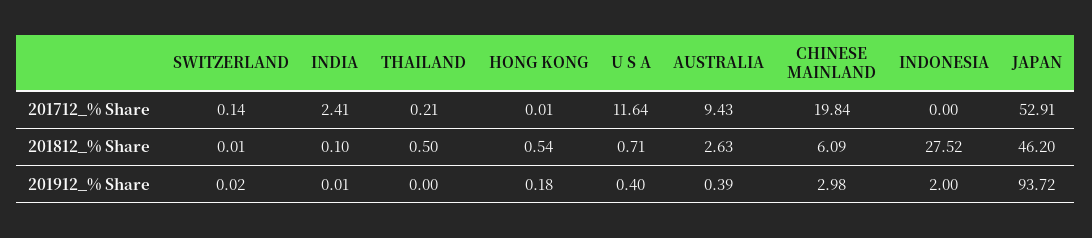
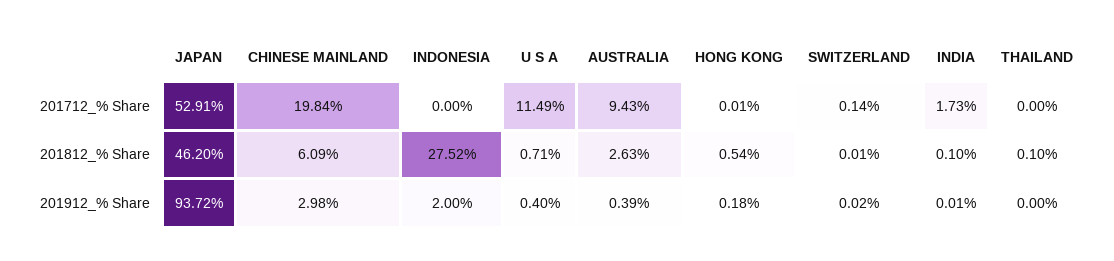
  {
    "SWITZERLAND": {
      "201712_% Share": 0.14,
      "201812_% Share": 0.01,
      "201912_% Share": 0.02
    },
    "INDIA": {
-     "201712_% Share": 2.41,
+     "201712_% Share": 1.73,
      "201812_% Share": 0.1,
      "201912_% Share": 0.01
    },
    "THAILAND": {
-     "201712_% Share": 0.21,
+     "201712_% Share": 0,
-     "201812_% Share": 0.5,
+     "201812_% Share": 0.1,
      "201912_% Share": 0
    },
    "HONG KONG": {
      "201712_% Share": 0.01,
      "201812_% Share": 0.54,
      "201912_% Share": 0.18
    },
    "U S A": {
-     "201712_% Share": 11.64,
+     "201712_% Share": 11.49,
      "201812_% Share": 0.71,
      "201912_% Share": 0.4
    },
    "AUSTRALIA": {
      "201712_% Share": 9.43,
      "201812_% Share": 2.63,
      "201912_% Share": 0.39
    },
    "CHINESE MAINLAND": {
      "201712_% Share": 19.84,
      "201812_% Share": 6.09,
      "201912_% Share": 2.98
    },
    "INDONESIA": {
      "201712_% Share": 0,
      "201812_% Share": 27.52,
      "201912_% Share": 2
    },
    "JAPAN": {
      "201712_% Share": 52.91,
      "201812_% Share": 46.2,
      "201912_% Share": 93.72
    }
  }

